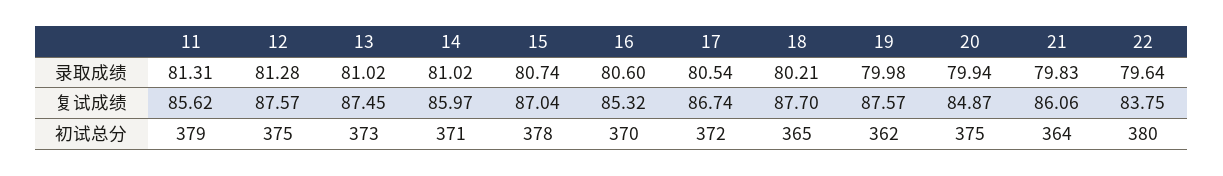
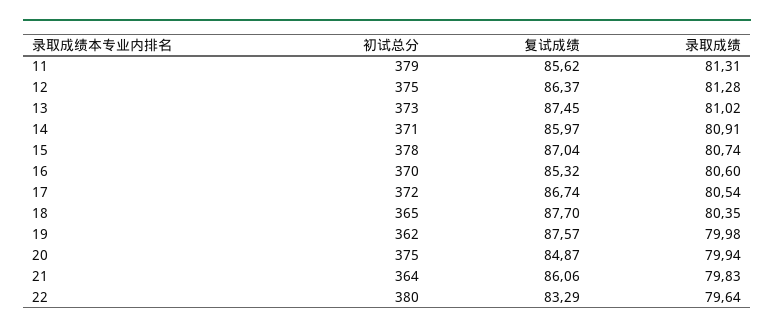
  {
    "11": {
      "录取成绩": 81.31,
      "复试成绩": 85.62,
      "初试总分": 379
    },
    "12": {
      "录取成绩": 81.28,
-     "复试成绩": 87.57,
+     "复试成绩": 86.37,
      "初试总分": 375
    },
    "13": {
      "录取成绩": 81.02,
      "复试成绩": 87.45,
      "初试总分": 373
    },
    "14": {
-     "录取成绩": 81.02,
+     "录取成绩": 80.91,
      "复试成绩": 85.97,
      "初试总分": 371
    },
    "15": {
      "录取成绩": 80.74,
      "复试成绩": 87.04,
      "初试总分": 378
    },
    "16": {
      "录取成绩": 80.6,
      "复试成绩": 85.32,
      "初试总分": 370
    },
    "17": {
      "录取成绩": 80.54,
      "复试成绩": 86.74,
      "初试总分": 372
    },
    "18": {
-     "录取成绩": 80.21,
+     "录取成绩": 80.35,
      "复试成绩": 87.7,
      "初试总分": 365
    },
    "19": {
      "录取成绩": 79.98,
      "复试成绩": 87.57,
      "初试总分": 362
    },
    "20": {
      "录取成绩": 79.94,
      "复试成绩": 84.87,
      "初试总分": 375
    },
    "21": {
      "录取成绩": 79.83,
      "复试成绩": 86.06,
      "初试总分": 364
    },
    "22": {
      "录取成绩": 79.64,
-     "复试成绩": 83.75,
+     "复试成绩": 83.29,
      "初试总分": 380
    }
  }

